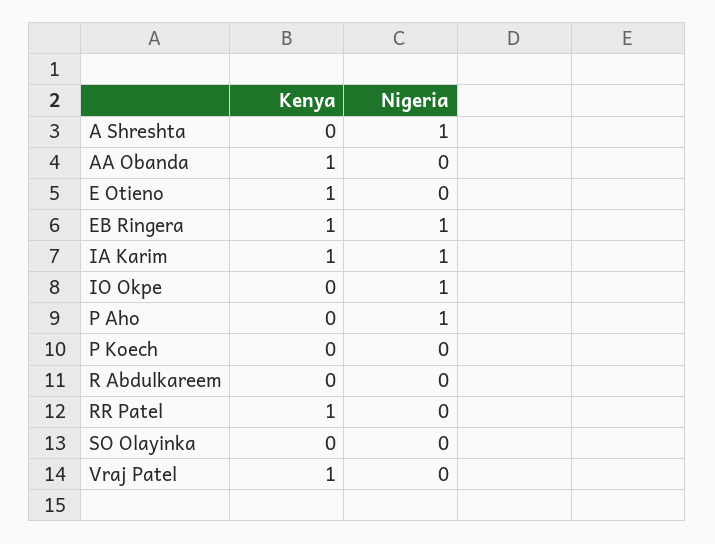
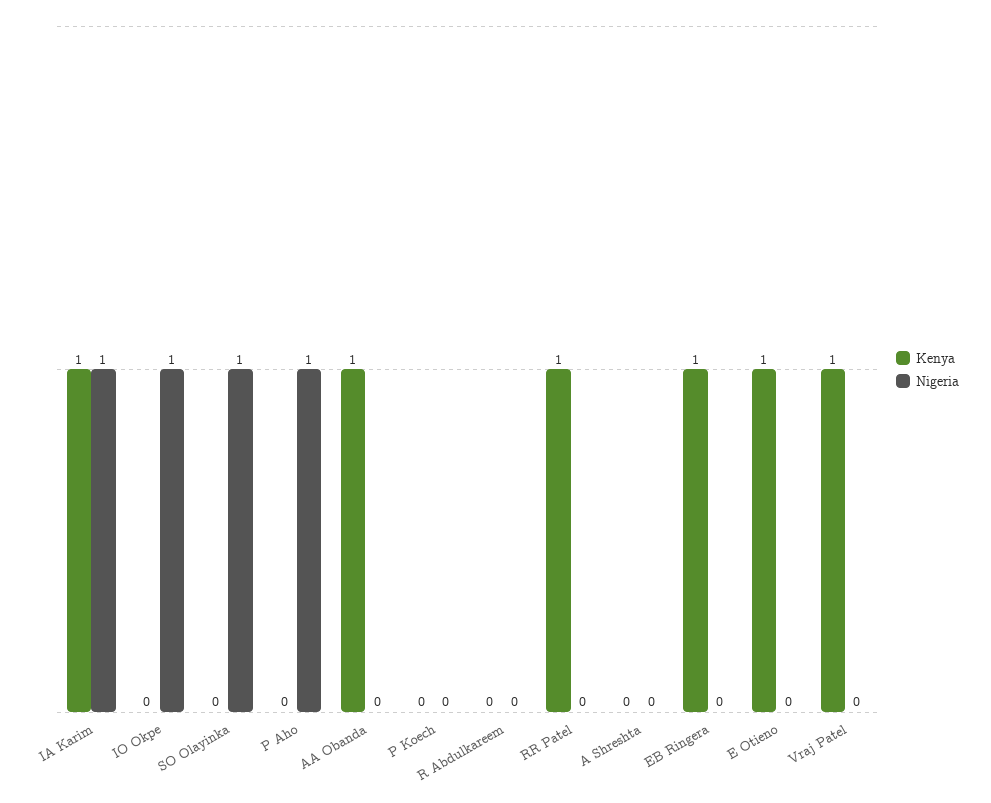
  {
    "Kenya": {
      "A Shreshta": 0,
      "AA Obanda": 1,
      "E Otieno": 1,
      "EB Ringera": 1,
      "IA Karim": 1,
      "IO Okpe": 0,
      "P Aho": 0,
      "P Koech": 0,
      "R Abdulkareem": 0,
      "RR Patel": 1,
      "SO Olayinka": 0,
      "Vraj Patel": 1
    },
    "Nigeria": {
-     "A Shreshta": 1,
+     "A Shreshta": 0,
      "AA Obanda": 0,
      "E Otieno": 0,
-     "EB Ringera": 1,
+     "EB Ringera": 0,
      "IA Karim": 1,
      "IO Okpe": 1,
      "P Aho": 1,
      "P Koech": 0,
      "R Abdulkareem": 0,
      "RR Patel": 0,
-     "SO Olayinka": 0,
+     "SO Olayinka": 1,
      "Vraj Patel": 0
    }
  }

